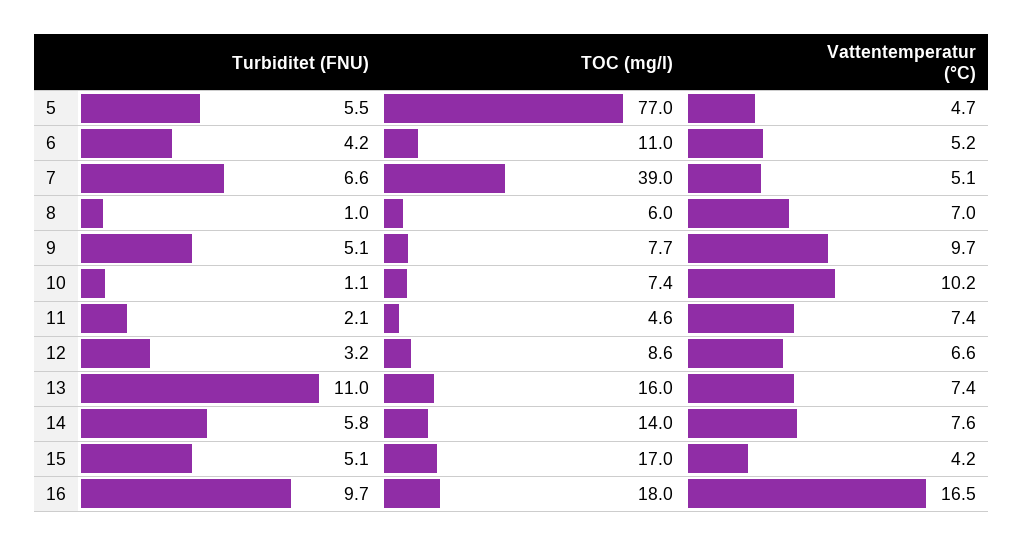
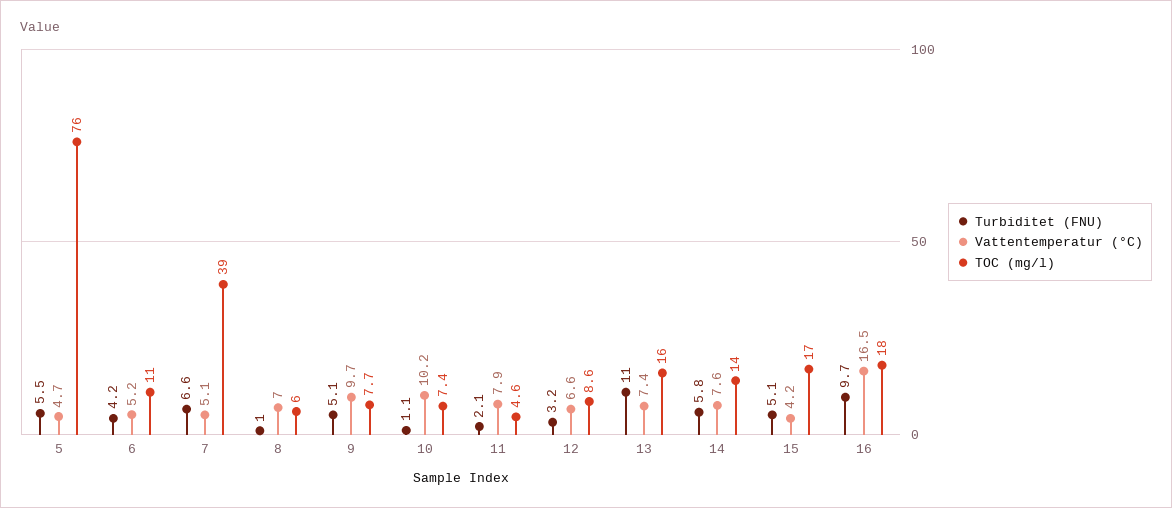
  {
    "Turbiditet (FNU)": {
      "5": 5.5,
      "6": 4.2,
      "7": 6.6,
      "8": 1,
      "9": 5.1,
      "10": 1.1,
      "11": 2.1,
      "12": 3.2,
      "13": 11,
      "14": 5.8,
      "15": 5.1,
      "16": 9.7
    },
    "TOC (mg/l)": {
-     "5": 77,
+     "5": 76,
      "6": 11,
      "7": 39,
      "8": 6,
      "9": 7.7,
      "10": 7.4,
      "11": 4.6,
      "12": 8.6,
      "13": 16,
      "14": 14,
      "15": 17,
      "16": 18
    },
    "Vattentemperatur (°C)": {
      "5": 4.7,
      "6": 5.2,
      "7": 5.1,
      "8": 7,
      "9": 9.7,
      "10": 10.2,
-     "11": 7.4,
+     "11": 7.9,
      "12": 6.6,
      "13": 7.4,
      "14": 7.6,
      "15": 4.2,
      "16": 16.5
    }
  }

